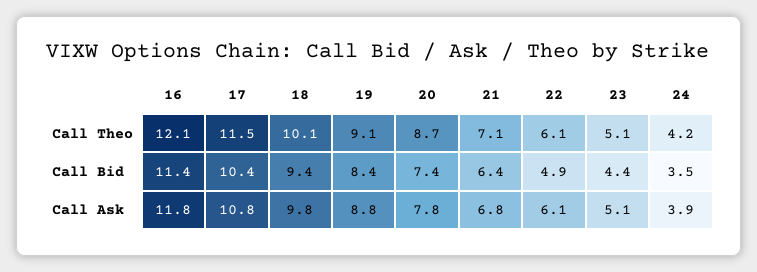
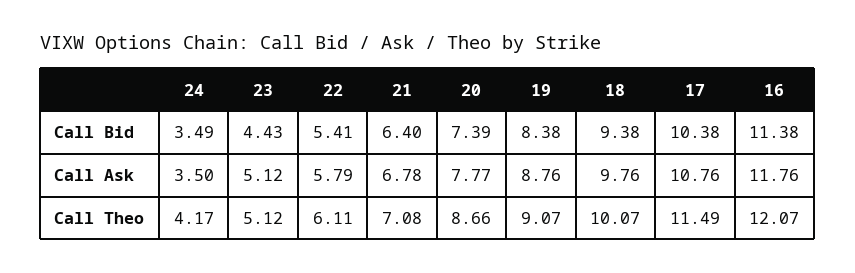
  {
    "16": {
      "Call Theo": 12.07,
      "Call Bid": 11.38,
      "Call Ask": 11.76
    },
    "17": {
      "Call Theo": 11.49,
      "Call Bid": 10.38,
      "Call Ask": 10.76
    },
    "18": {
      "Call Theo": 10.07,
      "Call Bid": 9.38,
      "Call Ask": 9.76
    },
    "19": {
      "Call Theo": 9.07,
      "Call Bid": 8.38,
      "Call Ask": 8.76
    },
    "20": {
      "Call Theo": 8.66,
      "Call Bid": 7.39,
      "Call Ask": 7.77
    },
    "21": {
      "Call Theo": 7.08,
      "Call Bid": 6.4,
      "Call Ask": 6.78
    },
    "22": {
      "Call Theo": 6.11,
-     "Call Bid": 4.9,
+     "Call Bid": 5.41,
-     "Call Ask": 6.1
+     "Call Ask": 5.79
    },
    "23": {
      "Call Theo": 5.12,
      "Call Bid": 4.43,
      "Call Ask": 5.12
    },
    "24": {
      "Call Theo": 4.17,
      "Call Bid": 3.49,
-     "Call Ask": 3.9
+     "Call Ask": 3.5
    }
  }

